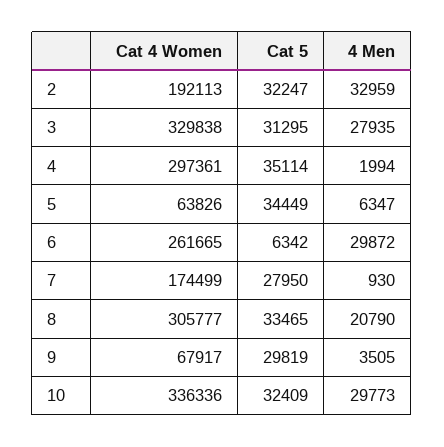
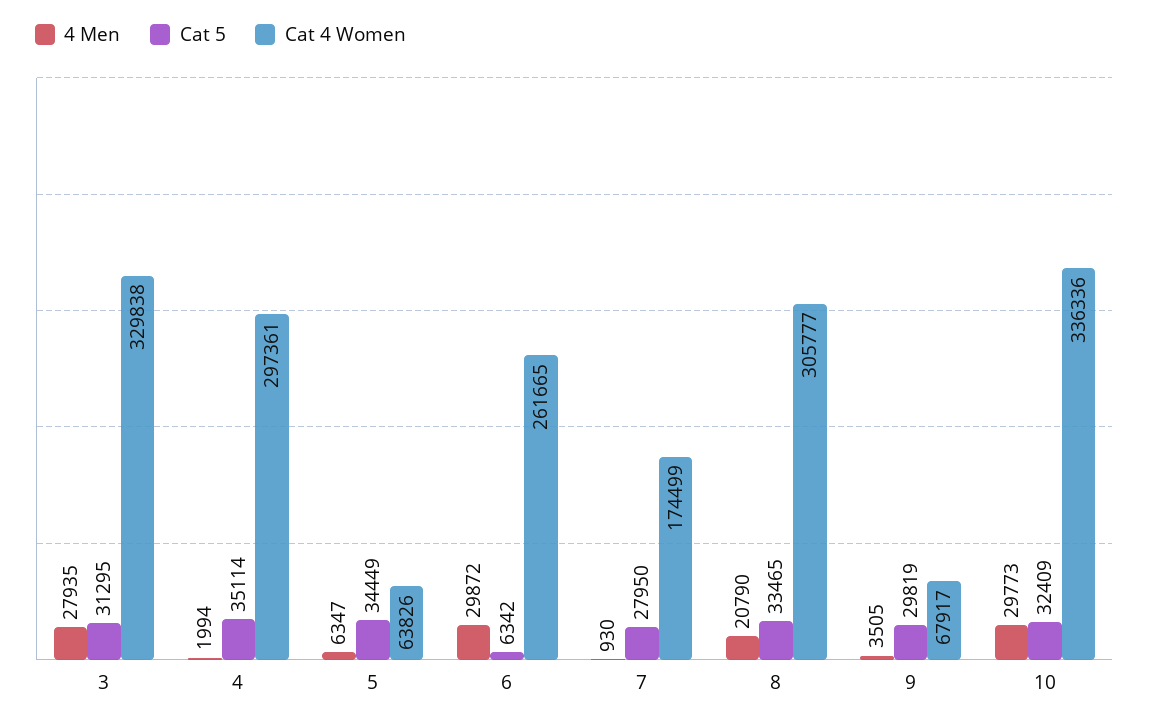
  {
    "Cat 4 Women": {
-     "2": 192113,
      "3": 329838,
      "4": 297361,
      "5": 63826,
      "6": 261665,
      "7": 174499,
      "8": 305777,
      "9": 67917,
      "10": 336336
    },
    "Cat 5": {
-     "2": 32247,
      "3": 31295,
      "4": 35114,
      "5": 34449,
      "6": 6342,
      "7": 27950,
      "8": 33465,
      "9": 29819,
      "10": 32409
    },
    "4 Men": {
-     "2": 32959,
      "3": 27935,
      "4": 1994,
      "5": 6347,
      "6": 29872,
      "7": 930,
      "8": 20790,
      "9": 3505,
      "10": 29773
    }
  }

